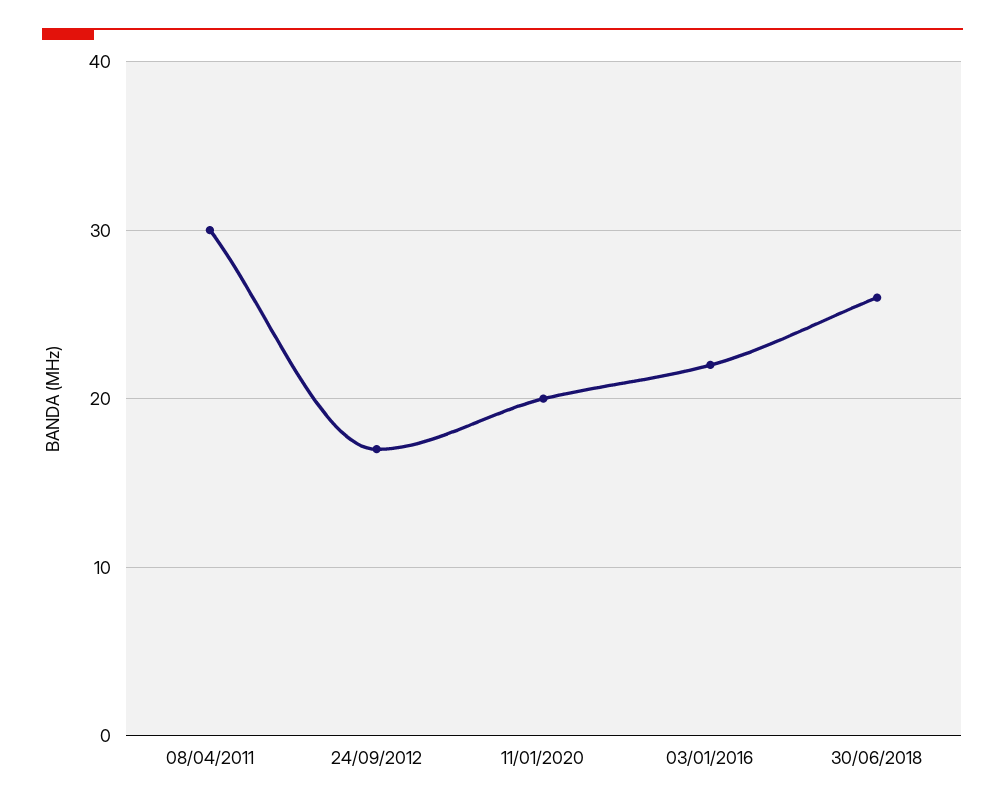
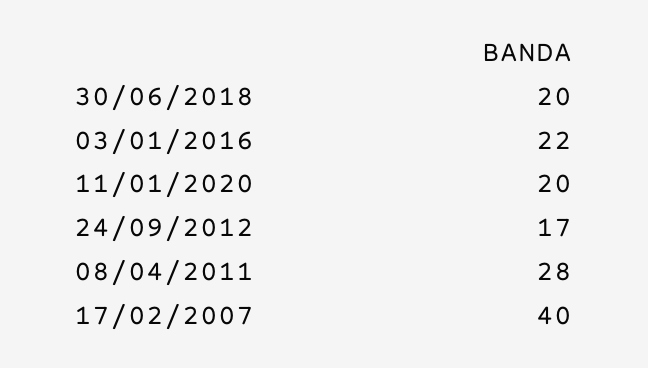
  {
-   "08/04/2011": 30,
+   "08/04/2011": 28,
    "24/09/2012": 17,
    "11/01/2020": 20,
    "03/01/2016": 22,
-   "30/06/2018": 26
+   "30/06/2018": 20,
+   "17/02/2007": 40
  }

